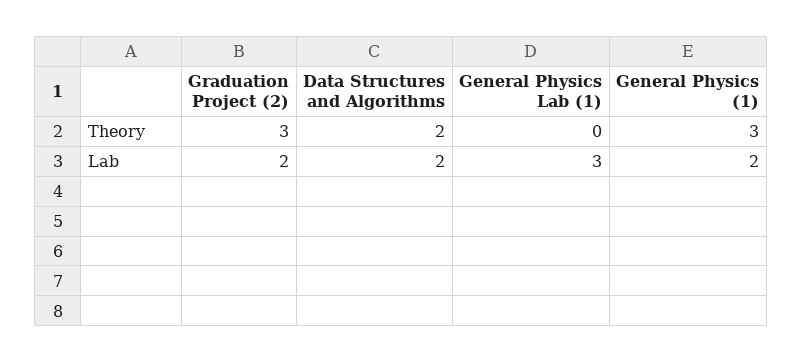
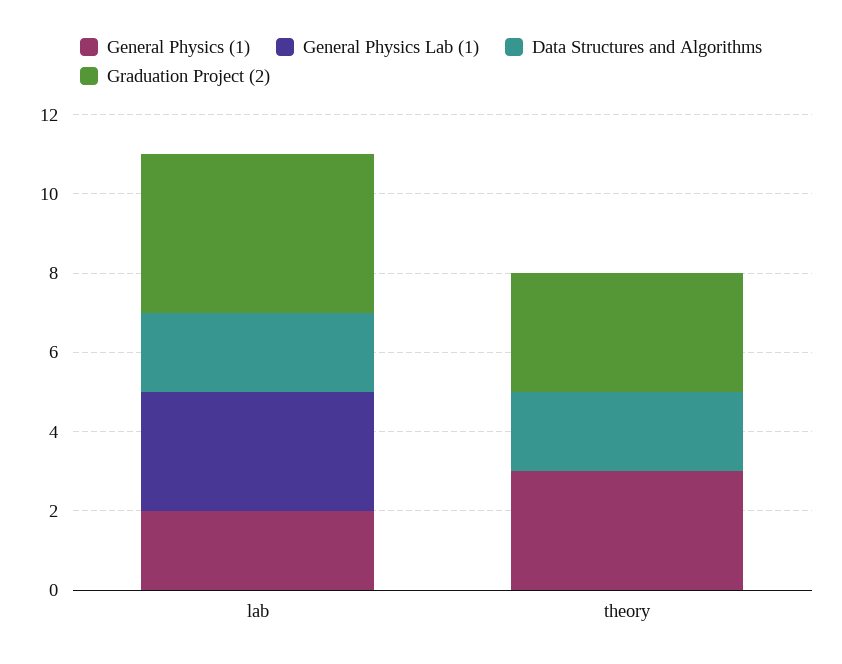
  {
    "Graduation Project (2)": {
      "Theory": 3,
-     "Lab": 2
+     "Lab": 4
    },
    "Data Structures and Algorithms": {
      "Theory": 2,
      "Lab": 2
    },
    "General Physics Lab (1)": {
      "Theory": 0,
      "Lab": 3
    },
    "General Physics (1)": {
      "Theory": 3,
      "Lab": 2
    }
  }

